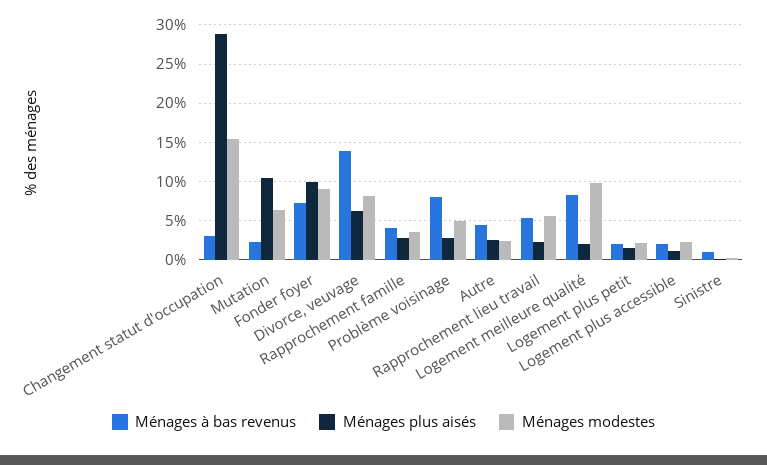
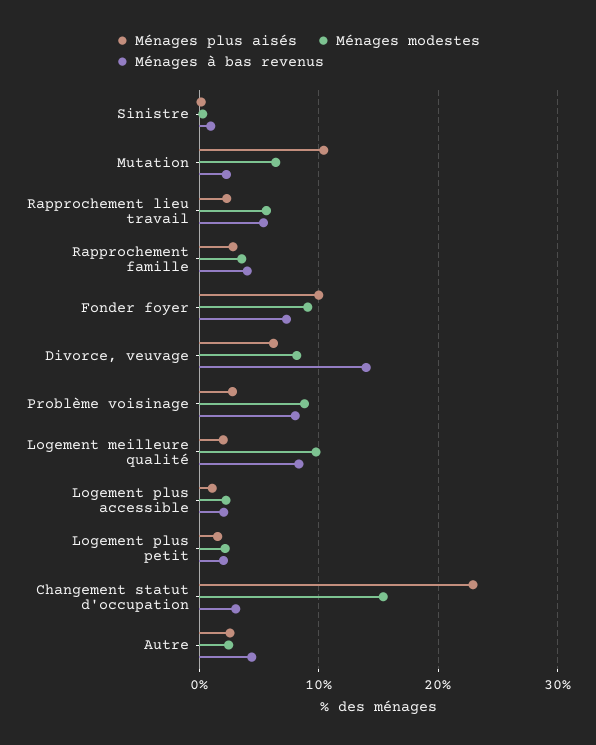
  {
    "Ménages à bas revenus": {
      "Changement statut d'occupation": 3,
      "Mutation": 2,
      "Fonder foyer": 7,
      "Divorce, veuvage": 14,
      "Rapprochement famille": 4,
      "Problème voisinage": 8,
      "Autre": 4,
      "Rapprochement lieu travail": 5,
      "Logement meilleure qualité": 8,
      "Logement plus petit": 2,
      "Logement plus accessible": 2,
      "Sinistre": 1
    },
    "Ménages plus aisés": {
-     "Changement statut d'occupation": 29,
+     "Changement statut d'occupation": 23,
      "Mutation": 10,
      "Fonder foyer": 10,
      "Divorce, veuvage": 6,
      "Rapprochement famille": 3,
      "Problème voisinage": 3,
      "Autre": 3,
      "Rapprochement lieu travail": 2,
      "Logement meilleure qualité": 2,
      "Logement plus petit": 2,
      "Logement plus accessible": 1,
      "Sinistre": 0
    },
    "Ménages modestes": {
      "Changement statut d'occupation": 15,
      "Mutation": 6,
      "Fonder foyer": 9,
      "Divorce, veuvage": 8,
      "Rapprochement famille": 4,
-     "Problème voisinage": 5,
+     "Problème voisinage": 9,
      "Autre": 2,
      "Rapprochement lieu travail": 6,
      "Logement meilleure qualité": 10,
      "Logement plus petit": 2,
      "Logement plus accessible": 2,
      "Sinistre": 0
    }
  }

